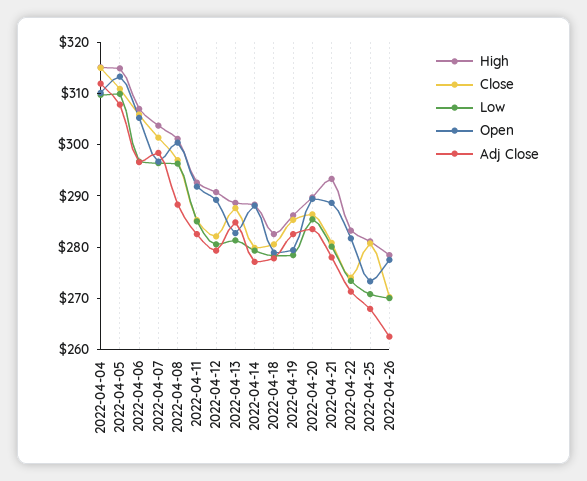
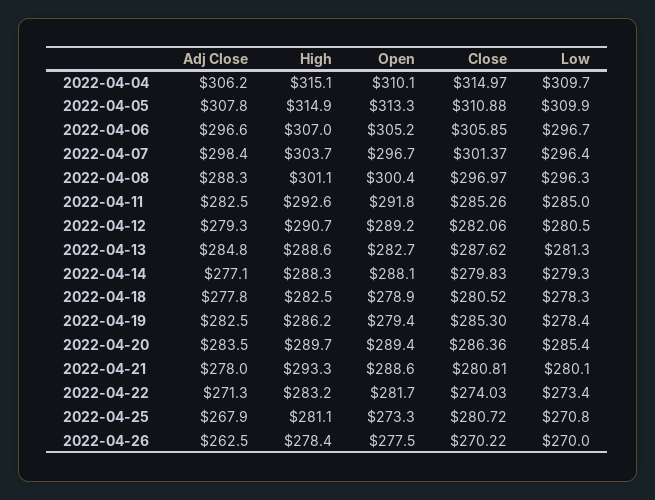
  {
    "High": {
      "2022-04-04": 315.1,
      "2022-04-05": 314.9,
      "2022-04-06": 307,
      "2022-04-07": 303.7,
      "2022-04-08": 301.1,
      "2022-04-11": 292.6,
      "2022-04-12": 290.7,
      "2022-04-13": 288.6,
      "2022-04-14": 288.3,
      "2022-04-18": 282.5,
      "2022-04-19": 286.2,
      "2022-04-20": 289.7,
      "2022-04-21": 293.3,
      "2022-04-22": 283.2,
      "2022-04-25": 281.1,
      "2022-04-26": 278.4
    },
    "Close": {
      "2022-04-04": 314.97,
      "2022-04-05": 310.88,
      "2022-04-06": 305.85,
      "2022-04-07": 301.37,
      "2022-04-08": 296.97,
      "2022-04-11": 285.26,
      "2022-04-12": 282.06,
      "2022-04-13": 287.62,
      "2022-04-14": 279.83,
      "2022-04-18": 280.52,
      "2022-04-19": 285.3,
      "2022-04-20": 286.36,
      "2022-04-21": 280.81,
      "2022-04-22": 274.03,
      "2022-04-25": 280.72,
      "2022-04-26": 270.22
    },
    "Low": {
      "2022-04-04": 309.7,
      "2022-04-05": 309.9,
      "2022-04-06": 296.7,
      "2022-04-07": 296.4,
      "2022-04-08": 296.3,
      "2022-04-11": 285,
      "2022-04-12": 280.5,
      "2022-04-13": 281.3,
      "2022-04-14": 279.3,
      "2022-04-18": 278.3,
      "2022-04-19": 278.4,
      "2022-04-20": 285.4,
      "2022-04-21": 280.1,
      "2022-04-22": 273.4,
      "2022-04-25": 270.8,
      "2022-04-26": 270
    },
    "Open": {
      "2022-04-04": 310.1,
      "2022-04-05": 313.3,
      "2022-04-06": 305.2,
      "2022-04-07": 296.7,
      "2022-04-08": 300.4,
      "2022-04-11": 291.8,
      "2022-04-12": 289.2,
      "2022-04-13": 282.7,
      "2022-04-14": 288.1,
      "2022-04-18": 278.9,
      "2022-04-19": 279.4,
      "2022-04-20": 289.4,
      "2022-04-21": 288.6,
      "2022-04-22": 281.7,
      "2022-04-25": 273.3,
      "2022-04-26": 277.5
    },
    "Adj Close": {
-     "2022-04-04": 312,
+     "2022-04-04": 306.2,
      "2022-04-05": 307.8,
      "2022-04-06": 296.6,
      "2022-04-07": 298.4,
      "2022-04-08": 288.3,
      "2022-04-11": 282.5,
      "2022-04-12": 279.3,
      "2022-04-13": 284.8,
      "2022-04-14": 277.1,
      "2022-04-18": 277.8,
      "2022-04-19": 282.5,
      "2022-04-20": 283.5,
      "2022-04-21": 278,
      "2022-04-22": 271.3,
      "2022-04-25": 267.9,
      "2022-04-26": 262.5
    }
  }

